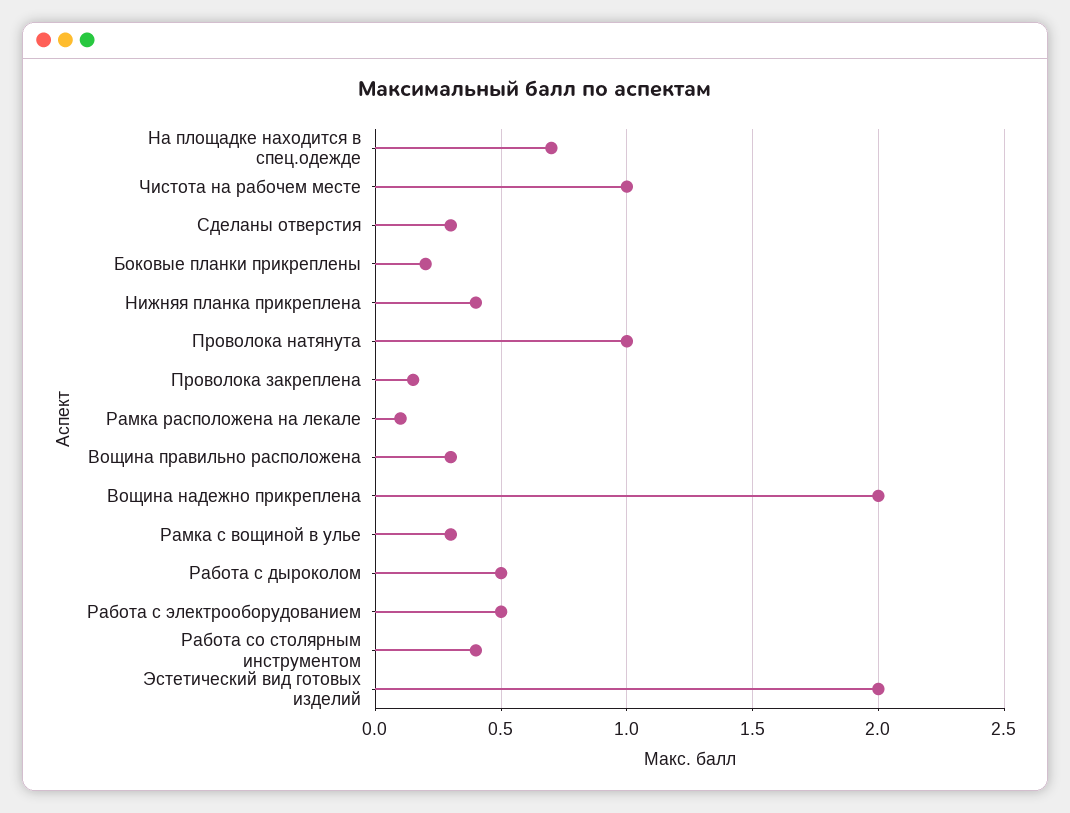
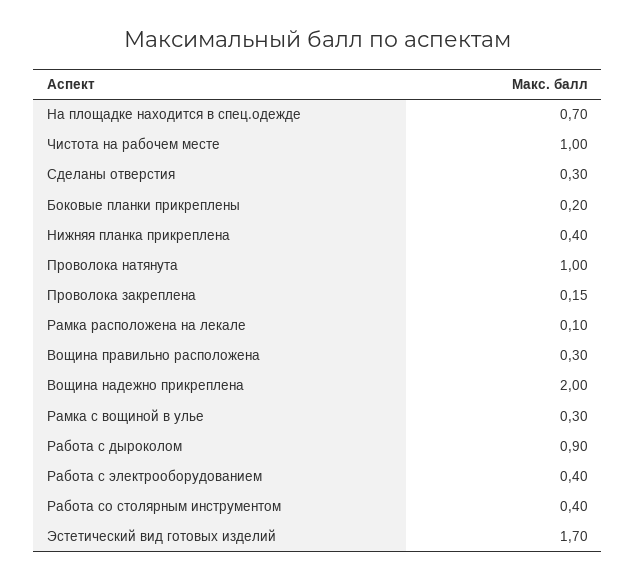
  {
    "На площадке находится в спец.одежде": 0.7,
    "Чистота на рабочем месте": 1,
    "Сделаны отверстия": 0.3,
    "Боковые планки прикреплены": 0.2,
    "Нижняя планка прикреплена": 0.4,
    "Проволока натянута": 1,
    "Проволока закреплена": 0.15,
    "Рамка расположена на лекале": 0.1,
    "Вощина правильно расположена": 0.3,
    "Вощина надежно прикреплена": 2,
    "Рамка с вощиной в улье": 0.3,
-   "Работа с дыроколом": 0.5,
+   "Работа с дыроколом": 0.9,
-   "Работа с электрооборудованием": 0.5,
+   "Работа с электрооборудованием": 0.4,
    "Работа со столярным инструментом": 0.4,
-   "Эстетический вид готовых изделий": 2
+   "Эстетический вид готовых изделий": 1.7
  }

